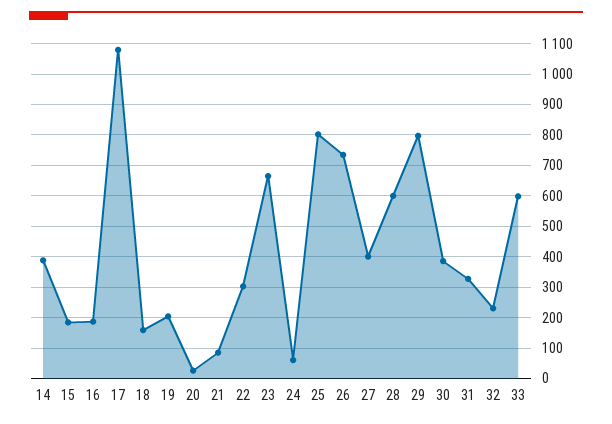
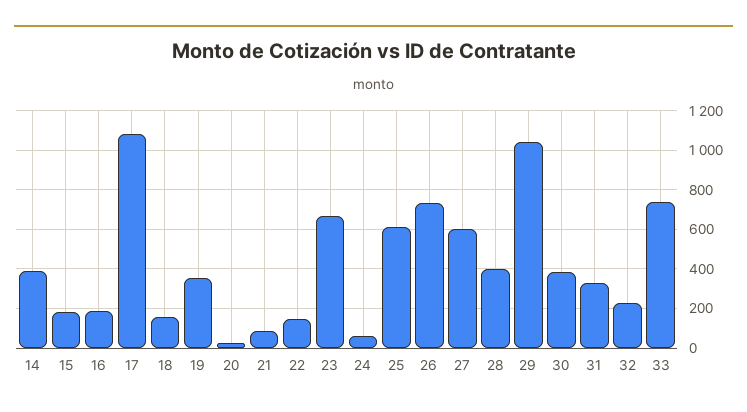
  {
    "14": 380,
    "15": 180,
    "16": 180,
    "17": 1080,
    "18": 160,
-   "19": 200,
+   "19": 350,
    "20": 20,
    "21": 80,
-   "22": 300,
+   "22": 150,
    "23": 660,
    "24": 60,
-   "25": 800,
+   "25": 600,
    "26": 740,
-   "27": 400,
+   "27": 600,
-   "28": 600,
+   "28": 400,
-   "29": 800,
+   "29": 1050,
    "30": 380,
    "31": 320,
    "32": 240,
-   "33": 600
+   "33": 750
  }

